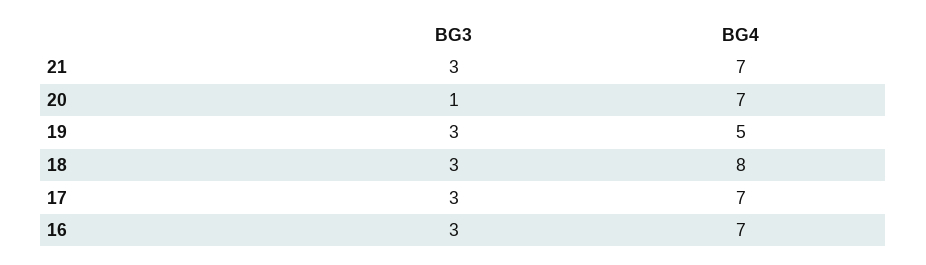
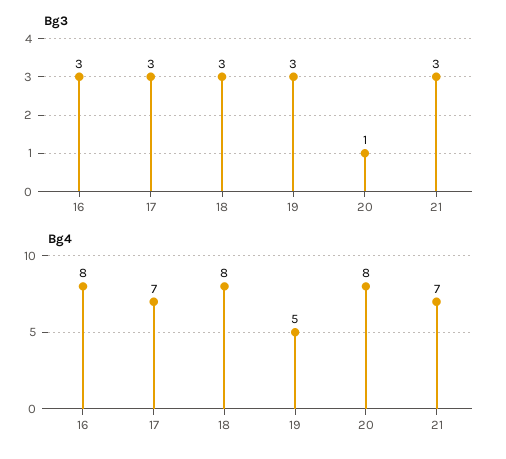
  {
    "BG3": {
      "21": 3,
      "20": 1,
      "19": 3,
      "18": 3,
      "17": 3,
      "16": 3
    },
    "BG4": {
      "21": 7,
-     "20": 7,
+     "20": 8,
      "19": 5,
      "18": 8,
      "17": 7,
-     "16": 7
+     "16": 8
    }
  }

